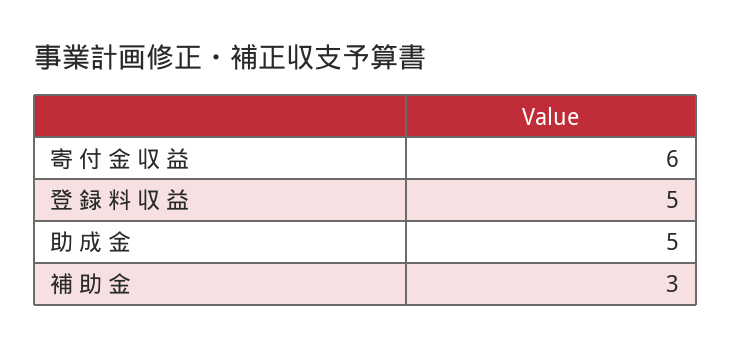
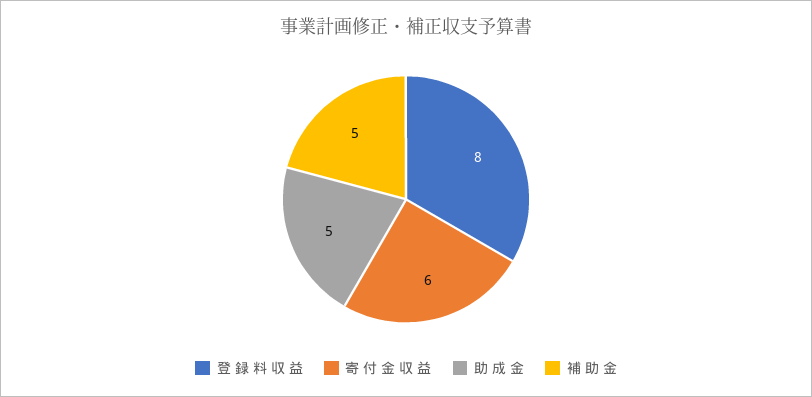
  {
    "寄 付 金 収 益": 6,
-   "登 録 料 収 益": 5,
+   "登 録 料 収 益": 8,
    "助 成 金": 5,
-   "補 助 金": 3
+   "補 助 金": 5
  }

